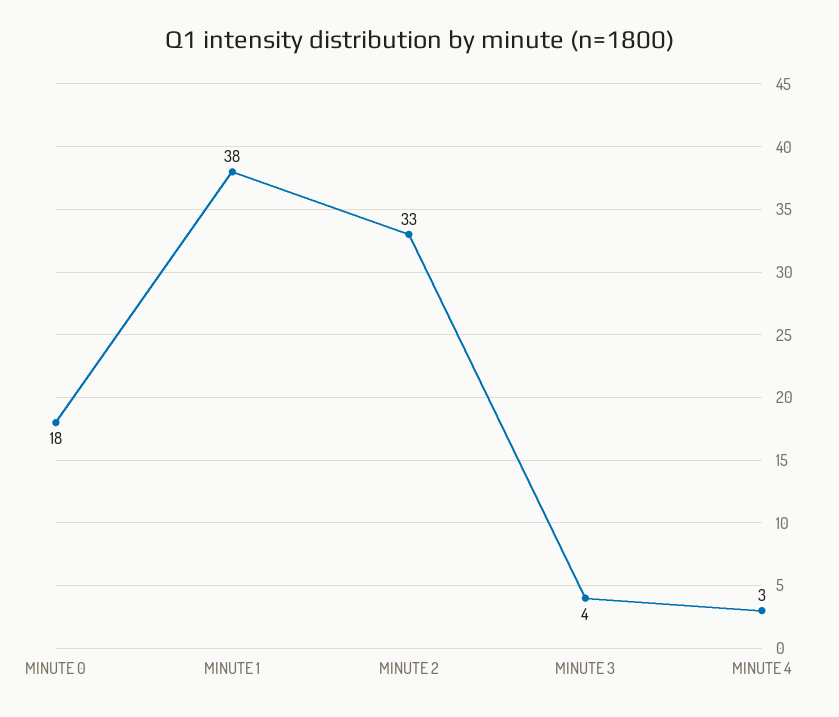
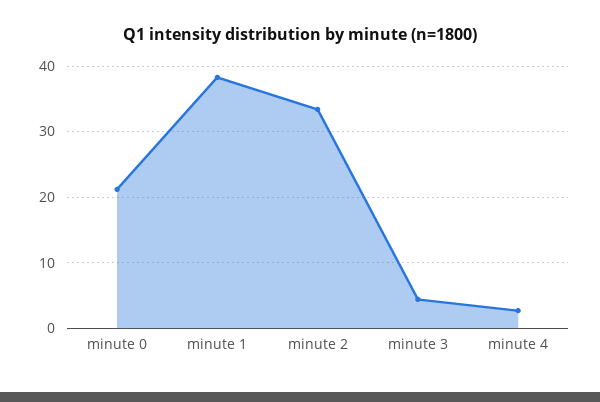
  {
-   "MINUTE 0": 18,
+   "MINUTE 0": 21,
    "MINUTE 1": 38,
    "MINUTE 2": 33,
    "MINUTE 3": 4,
    "MINUTE 4": 3
  }

